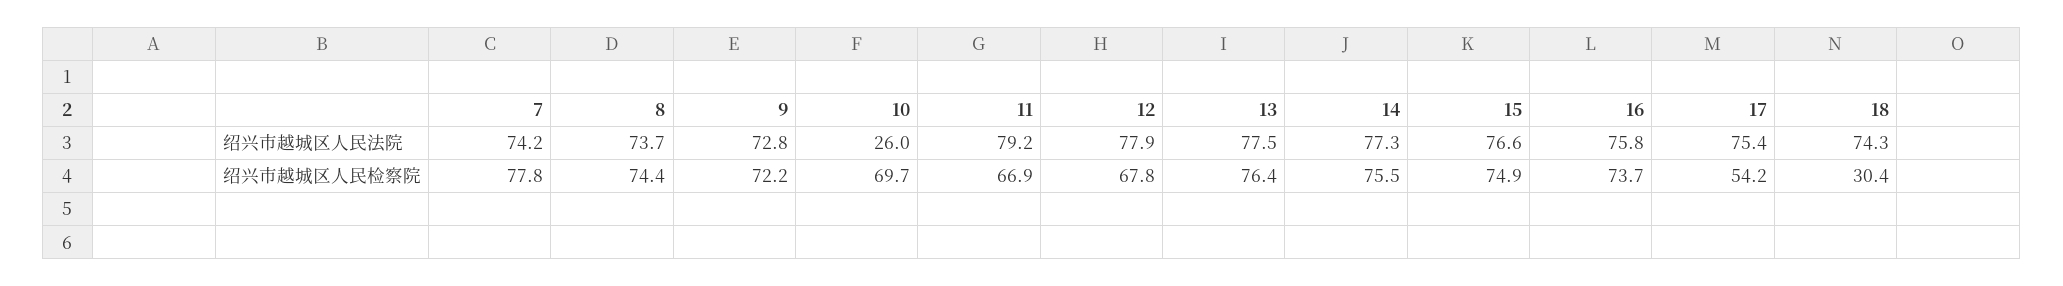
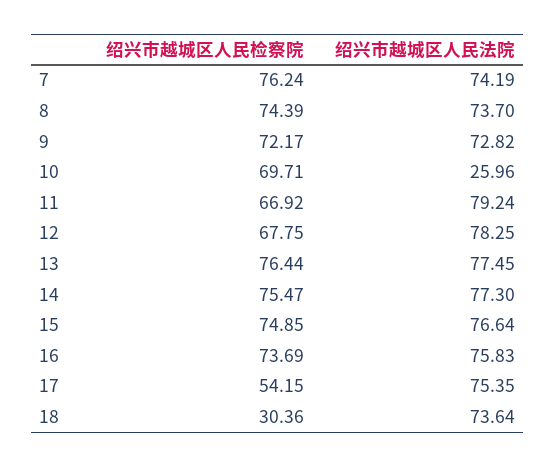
  {
    "7": {
      "绍兴市越城区人民法院": 74.19,
-     "绍兴市越城区人民检察院": 77.8
+     "绍兴市越城区人民检察院": 76.24
    },
    "8": {
      "绍兴市越城区人民法院": 73.7,
      "绍兴市越城区人民检察院": 74.39
    },
    "9": {
      "绍兴市越城区人民法院": 72.82,
      "绍兴市越城区人民检察院": 72.17
    },
    "10": {
      "绍兴市越城区人民法院": 25.96,
      "绍兴市越城区人民检察院": 69.71
    },
    "11": {
      "绍兴市越城区人民法院": 79.24,
      "绍兴市越城区人民检察院": 66.92
    },
    "12": {
-     "绍兴市越城区人民法院": 77.9,
+     "绍兴市越城区人民法院": 78.25,
      "绍兴市越城区人民检察院": 67.75
    },
    "13": {
      "绍兴市越城区人民法院": 77.45,
      "绍兴市越城区人民检察院": 76.44
    },
    "14": {
      "绍兴市越城区人民法院": 77.3,
      "绍兴市越城区人民检察院": 75.47
    },
    "15": {
      "绍兴市越城区人民法院": 76.64,
      "绍兴市越城区人民检察院": 74.85
    },
    "16": {
      "绍兴市越城区人民法院": 75.83,
      "绍兴市越城区人民检察院": 73.69
    },
    "17": {
      "绍兴市越城区人民法院": 75.35,
      "绍兴市越城区人民检察院": 54.15
    },
    "18": {
-     "绍兴市越城区人民法院": 74.3,
+     "绍兴市越城区人民法院": 73.64,
      "绍兴市越城区人民检察院": 30.36
    }
  }

